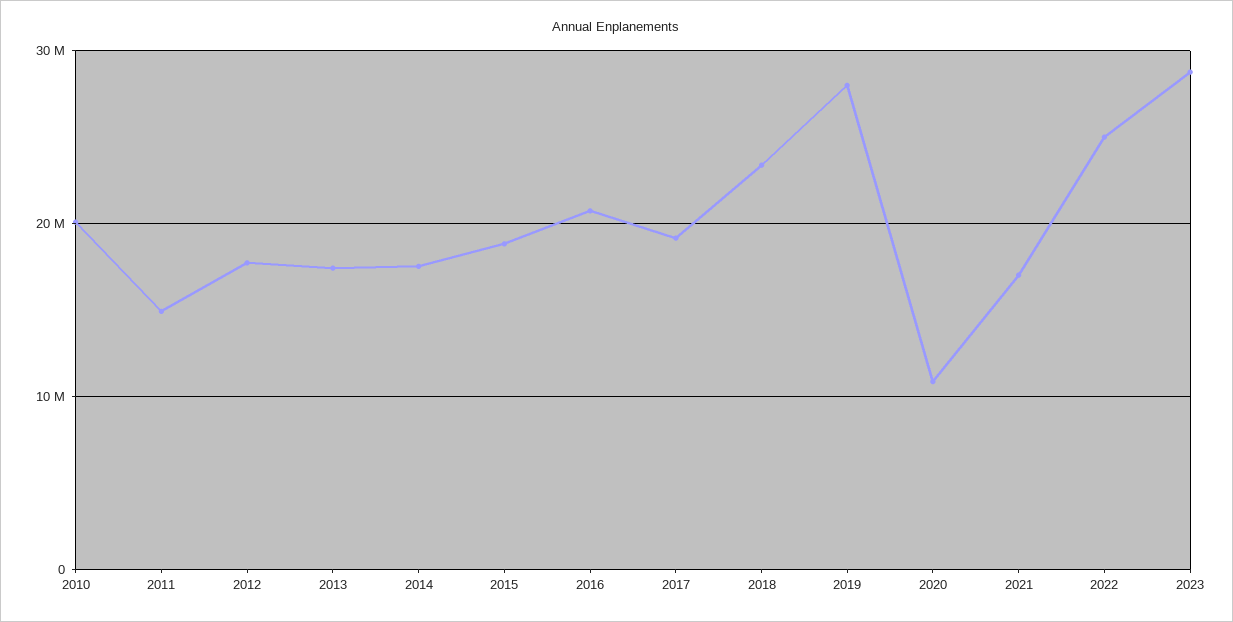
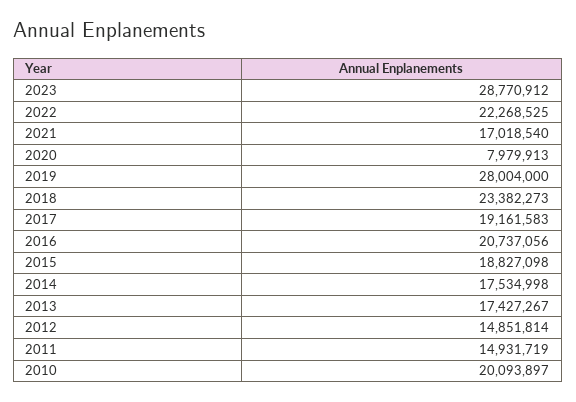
  {
    "2010": 20093897,
    "2011": 14931719,
-   "2012": 18000000,
+   "2012": 14851814,
    "2013": 17427267,
    "2014": 17534998,
    "2015": 18827098,
    "2016": 20737056,
    "2017": 19161583,
    "2018": 23382273,
    "2019": 28004000,
-   "2020": 11000000,
+   "2020": 7979913,
    "2021": 17018540,
-   "2022": 25000000,
+   "2022": 22268525,
    "2023": 28770912
  }

